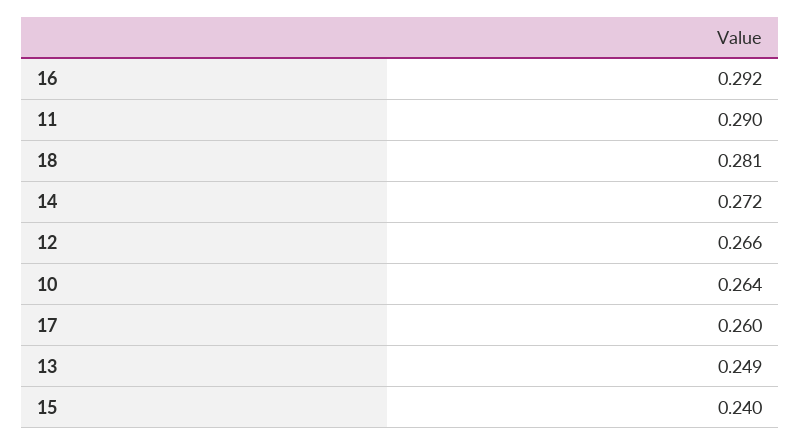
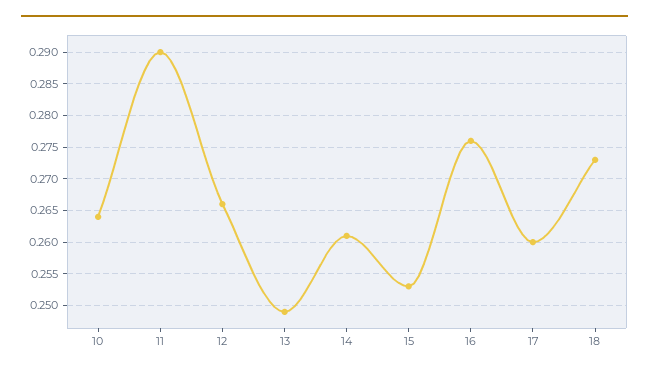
  {
-   "16": 0.292,
+   "16": 0.276,
    "11": 0.29,
-   "18": 0.281,
+   "18": 0.273,
-   "14": 0.272,
+   "14": 0.261,
    "12": 0.266,
    "10": 0.264,
    "17": 0.26,
    "13": 0.249,
-   "15": 0.24
+   "15": 0.253
  }

